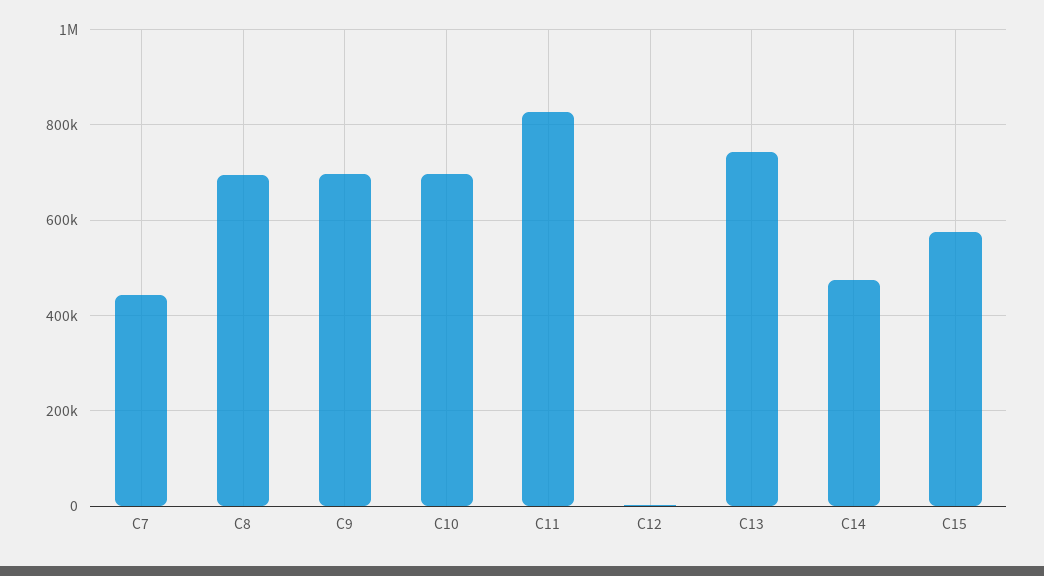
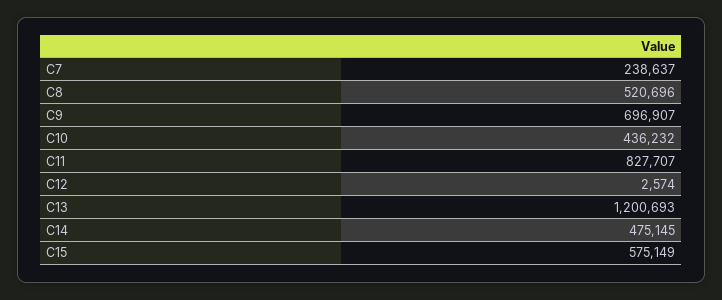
  {
-   "C7": 440000,
+   "C7": 238637,
-   "C8": 700000,
+   "C8": 520696,
    "C9": 696907,
-   "C10": 700000,
+   "C10": 436232,
    "C11": 827707,
    "C12": 2574,
-   "C13": 740000,
+   "C13": 1200693,
    "C14": 475145,
    "C15": 575149
  }

